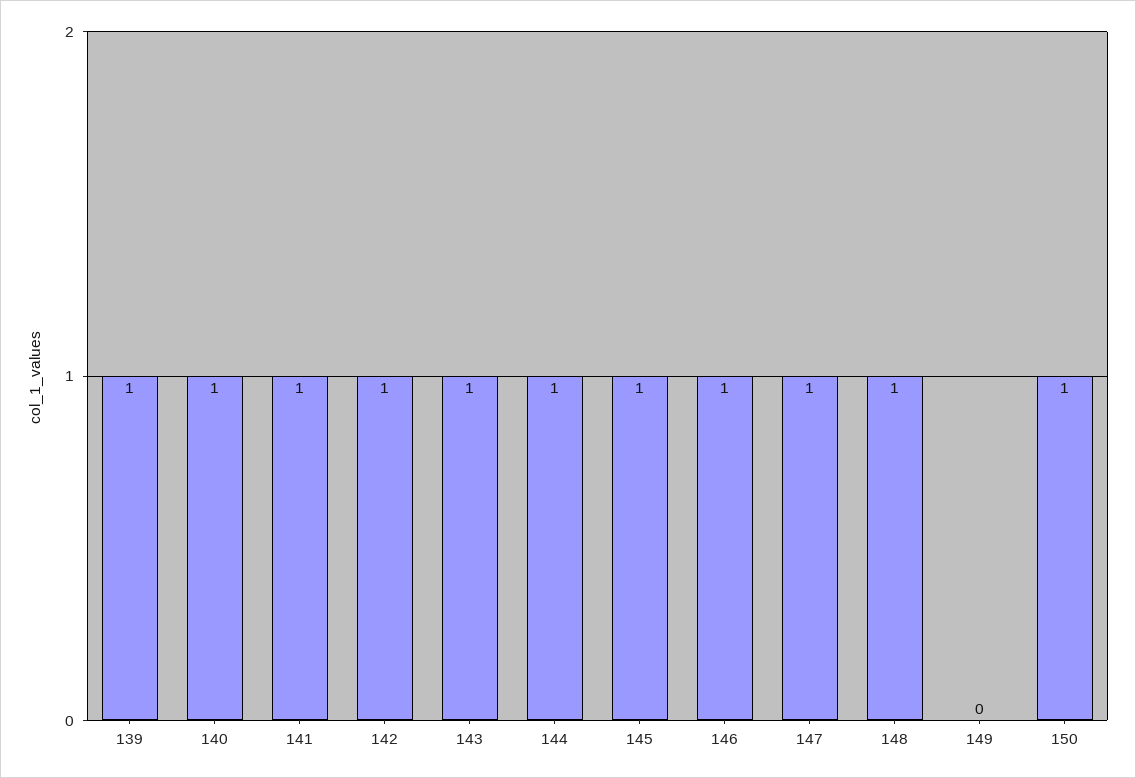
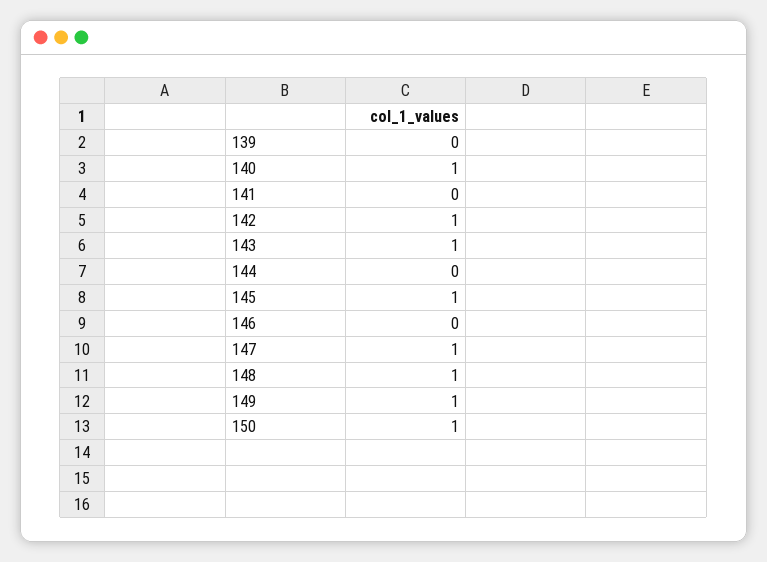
  {
-   "139": 1,
+   "139": 0,
    "140": 1,
-   "141": 1,
+   "141": 0,
    "142": 1,
    "143": 1,
-   "144": 1,
+   "144": 0,
    "145": 1,
-   "146": 1,
+   "146": 0,
    "147": 1,
    "148": 1,
-   "149": 0,
+   "149": 1,
    "150": 1
  }

